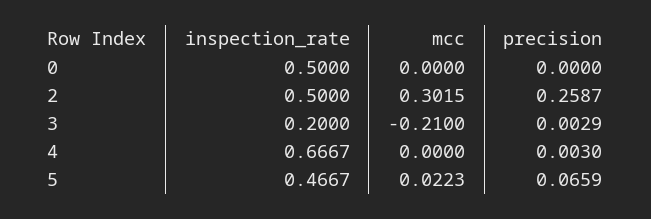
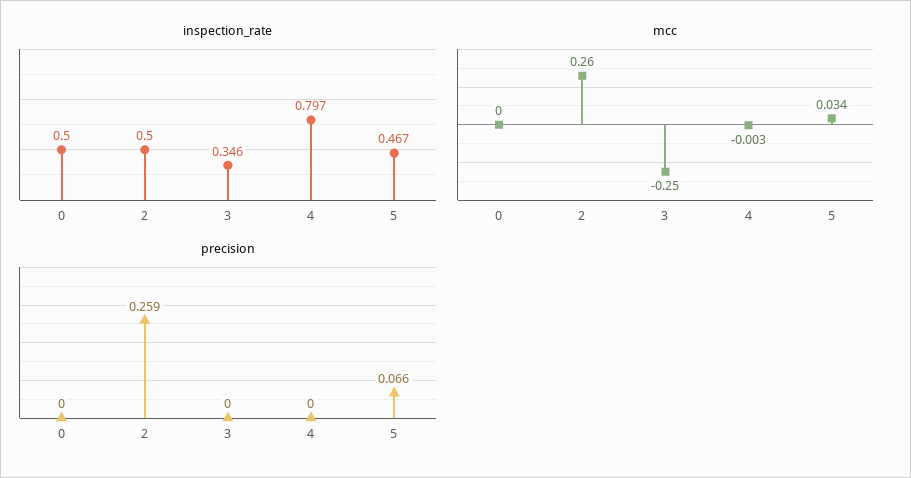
  {
    "inspection_rate": {
      "0": 0.5,
      "2": 0.5,
-     "3": 0.2,
+     "3": 0.346,
-     "4": 0.6667,
+     "4": 0.797,
      "5": 0.4667
    },
    "mcc": {
      "0": 0,
-     "2": 0.3015,
+     "2": 0.26,
-     "3": -0.21,
+     "3": -0.25,
-     "4": 0,
+     "4": -0.003,
-     "5": 0.0223
+     "5": 0.034
    },
    "precision": {
      "0": 0,
      "2": 0.2587,
-     "3": 0.0029,
+     "3": 0,
-     "4": 0.003,
+     "4": 0,
      "5": 0.0659
    }
  }

